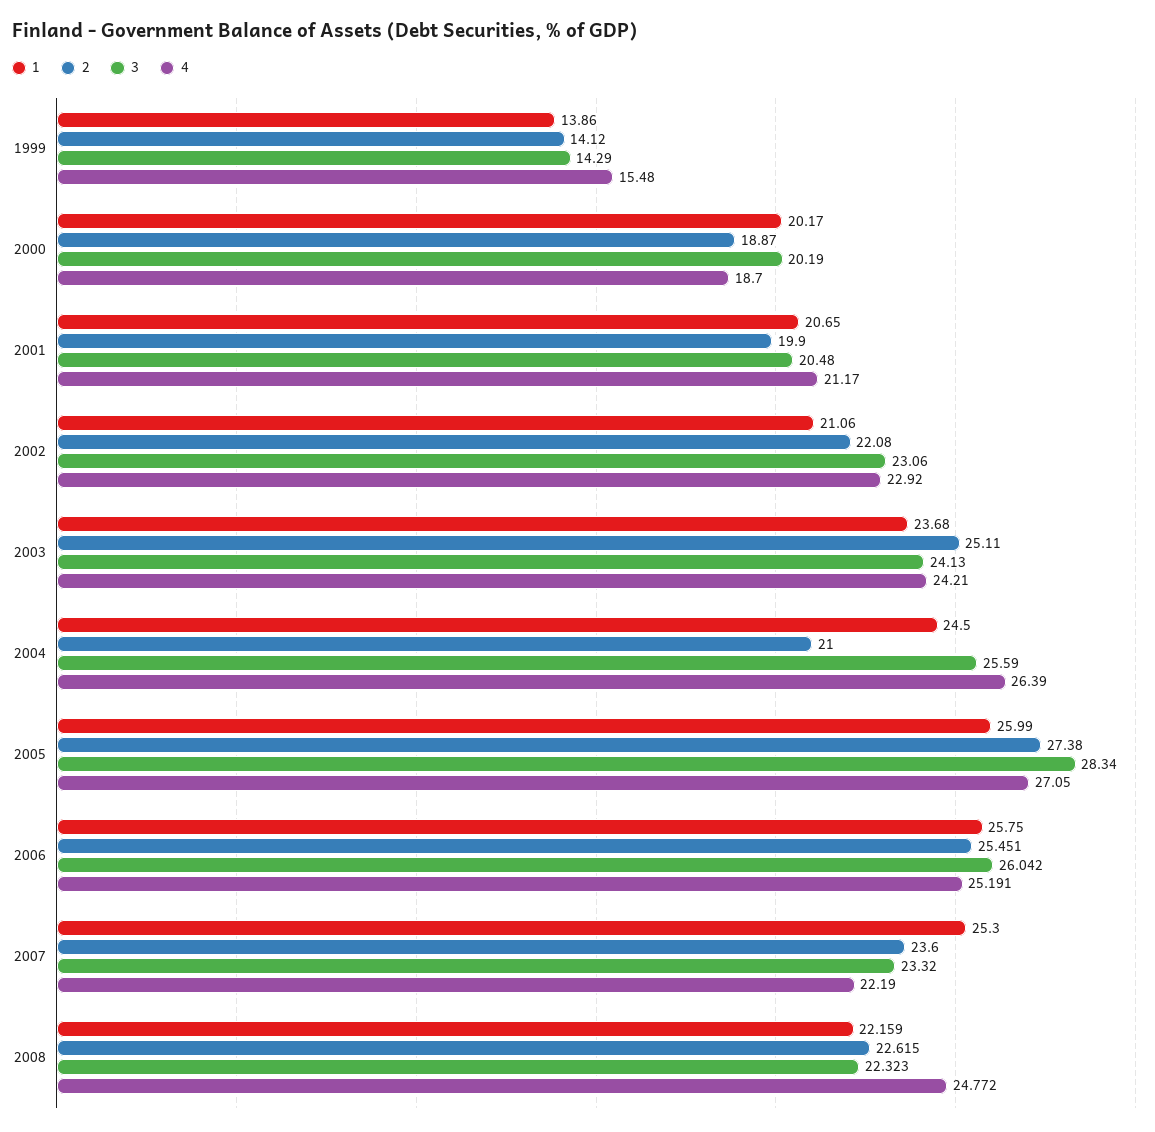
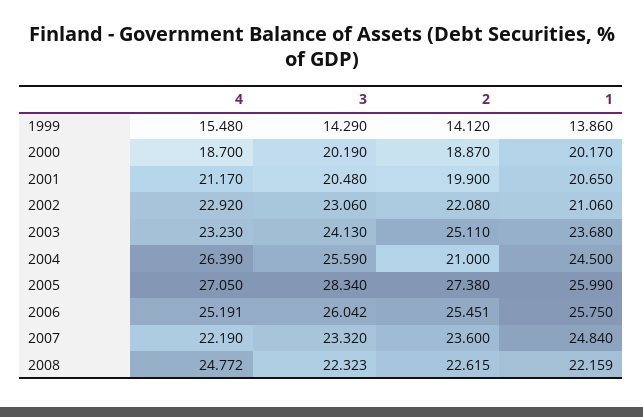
  {
    "1": {
      "1999": 13.86,
      "2000": 20.17,
      "2001": 20.65,
      "2002": 21.06,
      "2003": 23.68,
      "2004": 24.5,
      "2005": 25.99,
      "2006": 25.75,
-     "2007": 25.3,
+     "2007": 24.84,
      "2008": 22.159
    },
    "2": {
      "1999": 14.12,
      "2000": 18.87,
      "2001": 19.9,
      "2002": 22.08,
      "2003": 25.11,
      "2004": 21,
      "2005": 27.38,
      "2006": 25.451,
      "2007": 23.6,
      "2008": 22.615
    },
    "3": {
      "1999": 14.29,
      "2000": 20.19,
      "2001": 20.48,
      "2002": 23.06,
      "2003": 24.13,
      "2004": 25.59,
      "2005": 28.34,
      "2006": 26.042,
      "2007": 23.32,
      "2008": 22.323
    },
    "4": {
      "1999": 15.48,
      "2000": 18.7,
      "2001": 21.17,
      "2002": 22.92,
-     "2003": 24.21,
+     "2003": 23.23,
      "2004": 26.39,
      "2005": 27.05,
      "2006": 25.191,
      "2007": 22.19,
      "2008": 24.772
    }
  }

